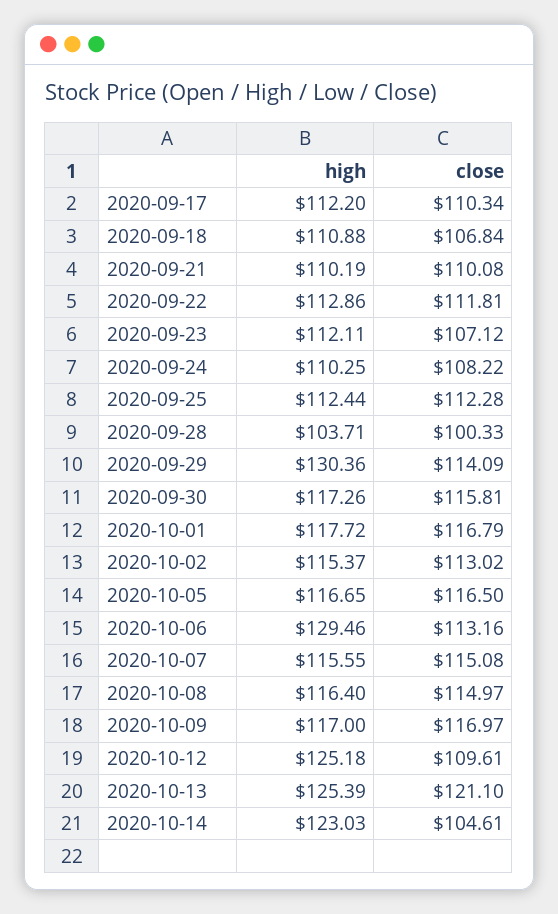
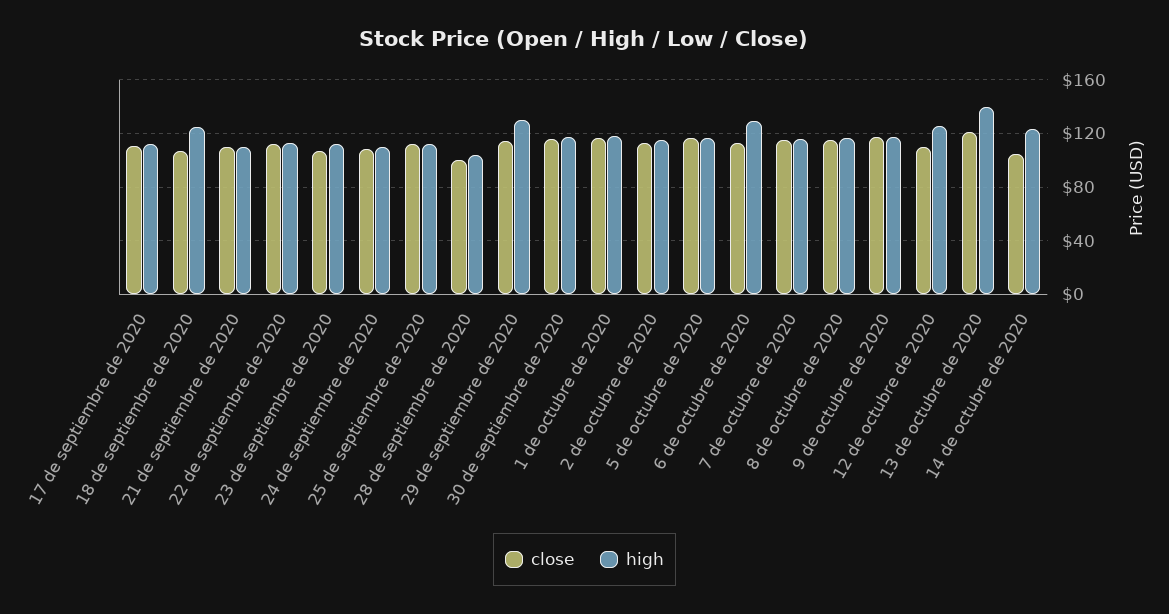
  {
    "high": {
      "2020-09-17": 112.2,
-     "2020-09-18": 110.88,
+     "2020-09-18": 125,
      "2020-09-21": 110.19,
      "2020-09-22": 112.86,
      "2020-09-23": 112.11,
      "2020-09-24": 110.25,
      "2020-09-25": 112.44,
      "2020-09-28": 103.71,
      "2020-09-29": 130.36,
      "2020-09-30": 117.26,
      "2020-10-01": 117.72,
      "2020-10-02": 115.37,
      "2020-10-05": 116.65,
      "2020-10-06": 129.46,
      "2020-10-07": 115.55,
      "2020-10-08": 116.4,
      "2020-10-09": 117,
      "2020-10-12": 125.18,
-     "2020-10-13": 125.39,
+     "2020-10-13": 140,
      "2020-10-14": 123.03
    },
    "close": {
      "2020-09-17": 110.34,
      "2020-09-18": 106.84,
      "2020-09-21": 110.08,
      "2020-09-22": 111.81,
      "2020-09-23": 107.12,
      "2020-09-24": 108.22,
      "2020-09-25": 112.28,
      "2020-09-28": 100.33,
      "2020-09-29": 114.09,
      "2020-09-30": 115.81,
      "2020-10-01": 116.79,
      "2020-10-02": 113.02,
      "2020-10-05": 116.5,
      "2020-10-06": 113.16,
      "2020-10-07": 115.08,
      "2020-10-08": 114.97,
      "2020-10-09": 116.97,
      "2020-10-12": 109.61,
      "2020-10-13": 121.1,
      "2020-10-14": 104.61
    }
  }

